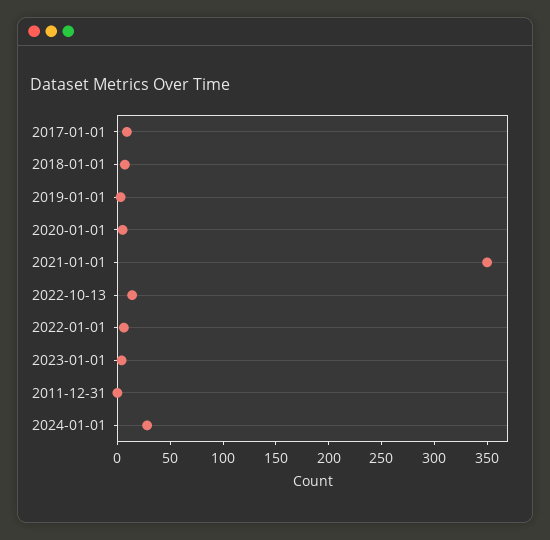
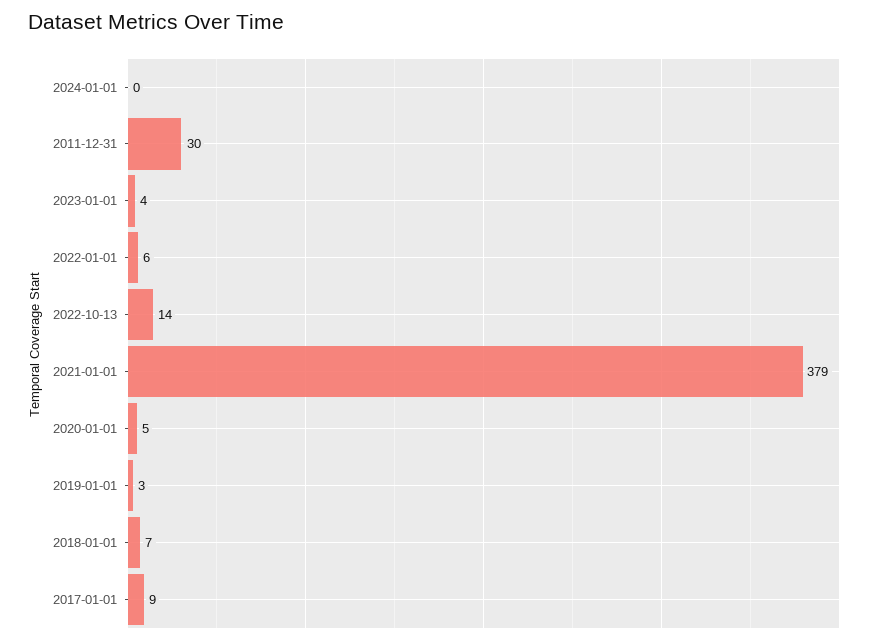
  {
    "2017-01-01": 9,
    "2018-01-01": 7,
    "2019-01-01": 3,
    "2020-01-01": 5,
-   "2021-01-01": 350,
+   "2021-01-01": 379,
    "2022-10-13": 14,
    "2022-01-01": 6,
    "2023-01-01": 4,
-   "2011-12-31": 0,
+   "2011-12-31": 30,
-   "2024-01-01": 30
+   "2024-01-01": 0
  }

